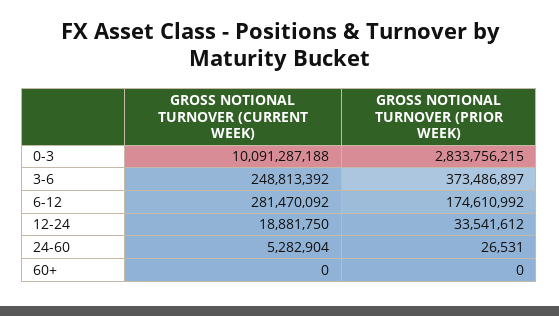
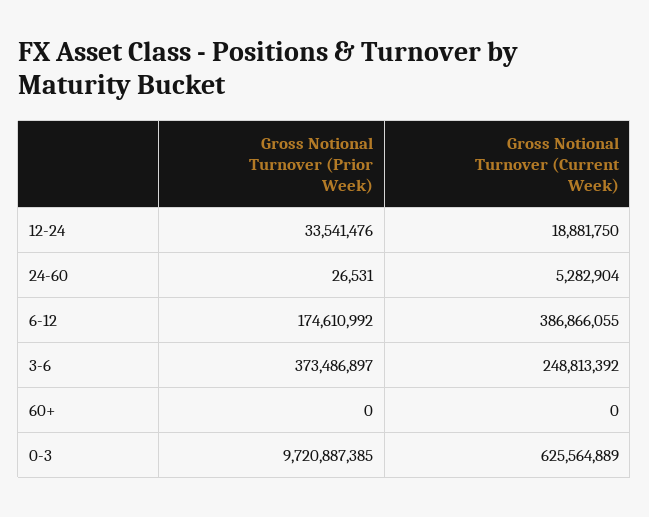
  {
    "GROSS NOTIONAL TURNOVER (CURRENT WEEK)": {
-     "0-3": 10091287188,
+     "0-3": 625564889,
      "3-6": 248813392,
-     "6-12": 281470092,
+     "6-12": 386866055,
      "12-24": 18881750,
      "24-60": 5282904,
      "60+": 0
    },
    "GROSS NOTIONAL TURNOVER (PRIOR WEEK)": {
-     "0-3": 2833756215,
+     "0-3": 9720887385,
      "3-6": 373486897,
      "6-12": 174610992,
-     "12-24": 33541612,
+     "12-24": 33541476,
      "24-60": 26531,
      "60+": 0
    }
  }

